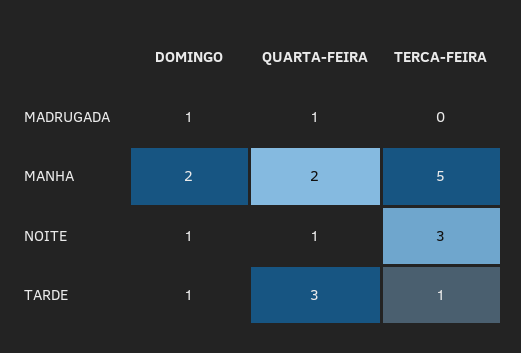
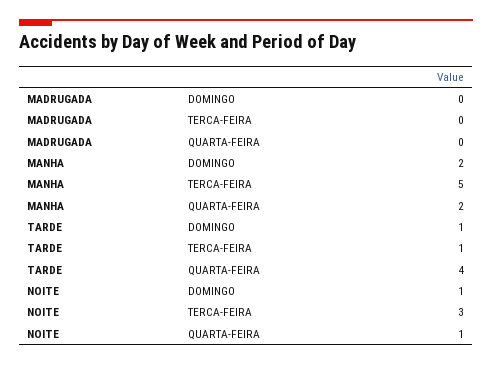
  {
    "DOMINGO": {
-     "MADRUGADA": 1,
+     "MADRUGADA": 0,
      "MANHA": 2,
      "NOITE": 1,
      "TARDE": 1
    },
    "QUARTA-FEIRA": {
-     "MADRUGADA": 1,
+     "MADRUGADA": 0,
      "MANHA": 2,
      "NOITE": 1,
-     "TARDE": 3
+     "TARDE": 4
    },
    "TERCA-FEIRA": {
      "MADRUGADA": 0,
      "MANHA": 5,
      "NOITE": 3,
      "TARDE": 1
    }
  }

